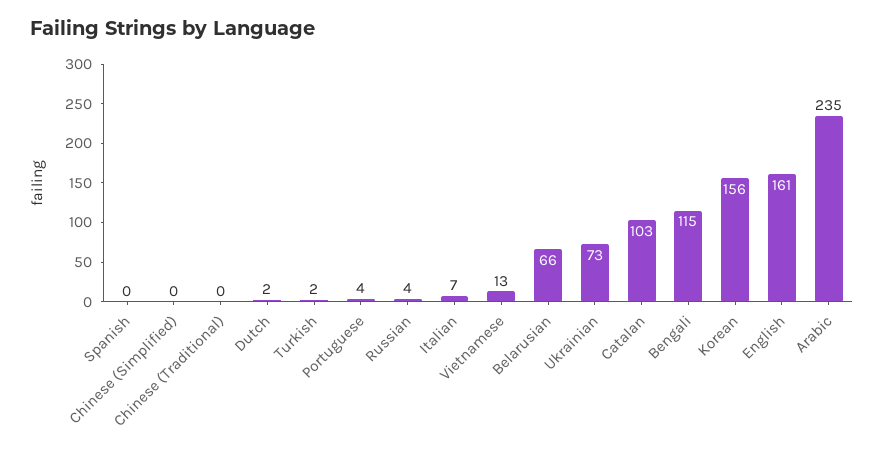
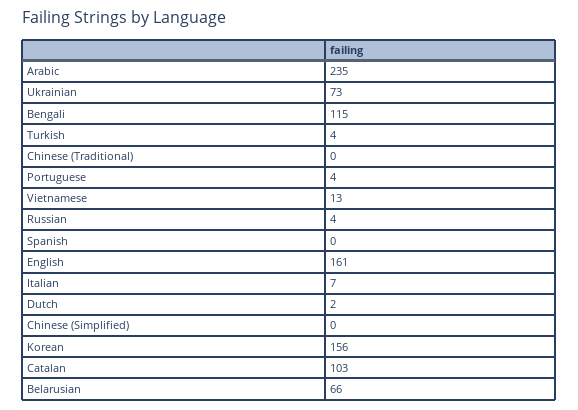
  {
    "Spanish": 0,
    "Chinese (Simplified)": 0,
    "Chinese (Traditional)": 0,
    "Dutch": 2,
-   "Turkish": 2,
+   "Turkish": 4,
    "Portuguese": 4,
    "Russian": 4,
    "Italian": 7,
    "Vietnamese": 13,
    "Belarusian": 66,
    "Ukrainian": 73,
    "Catalan": 103,
    "Bengali": 115,
    "Korean": 156,
    "English": 161,
    "Arabic": 235
  }

